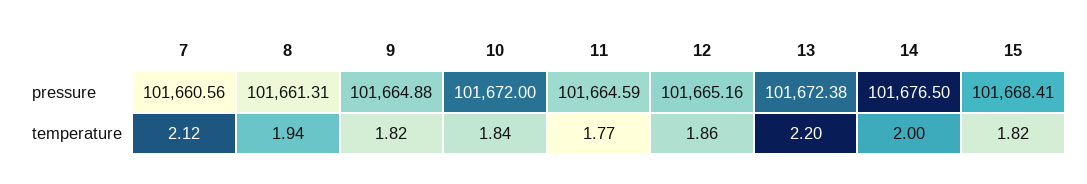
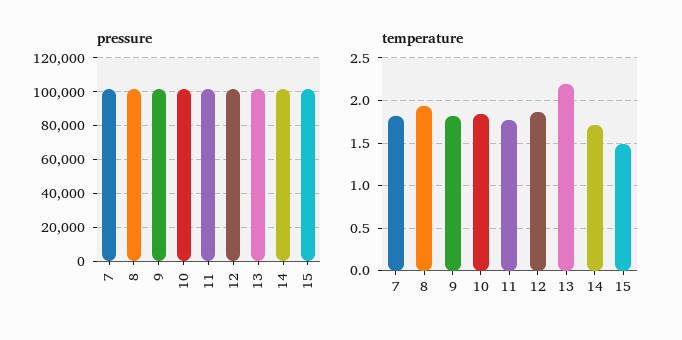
  {
    "pressure": {
      "7": 101660.56,
      "8": 101661.31,
      "9": 101664.88,
      "10": 101672,
      "11": 101664.59,
      "12": 101665.16,
      "13": 101672.38,
      "14": 101676.5,
      "15": 101668.41
    },
    "temperature": {
-     "7": 2.12,
+     "7": 1.8,
      "8": 1.94,
      "9": 1.82,
      "10": 1.84,
      "11": 1.77,
      "12": 1.86,
      "13": 2.2,
-     "14": 2,
+     "14": 1.7,
-     "15": 1.82
+     "15": 1.5
    }
  }

